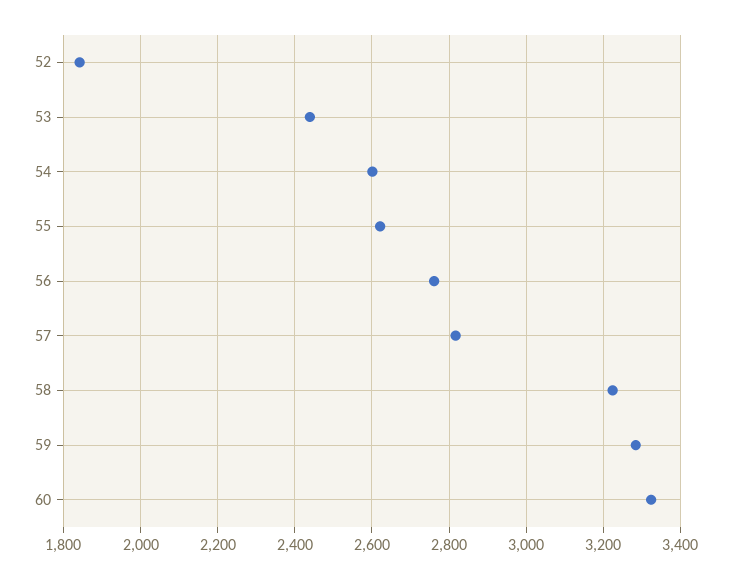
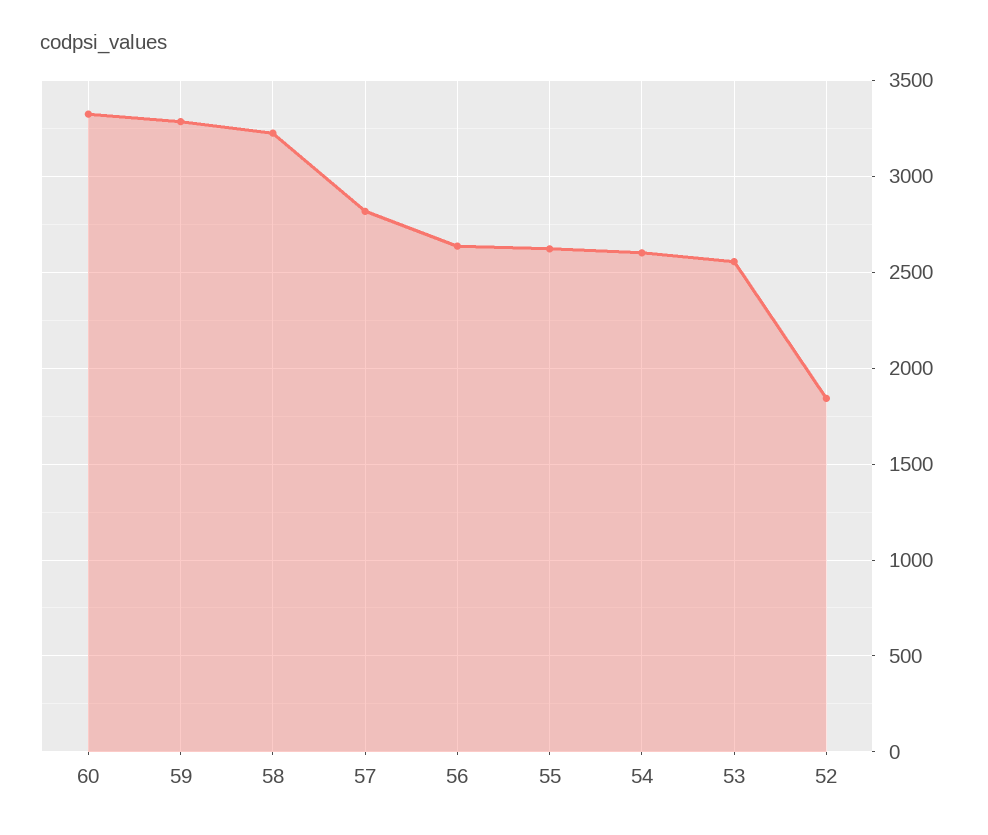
  {
    "52": 1840,
-   "53": 2440,
+   "53": 2550,
    "54": 2600,
    "55": 2620,
-   "56": 2760,
+   "56": 2650,
    "57": 2820,
    "58": 3220,
    "59": 3280,
    "60": 3320
  }

